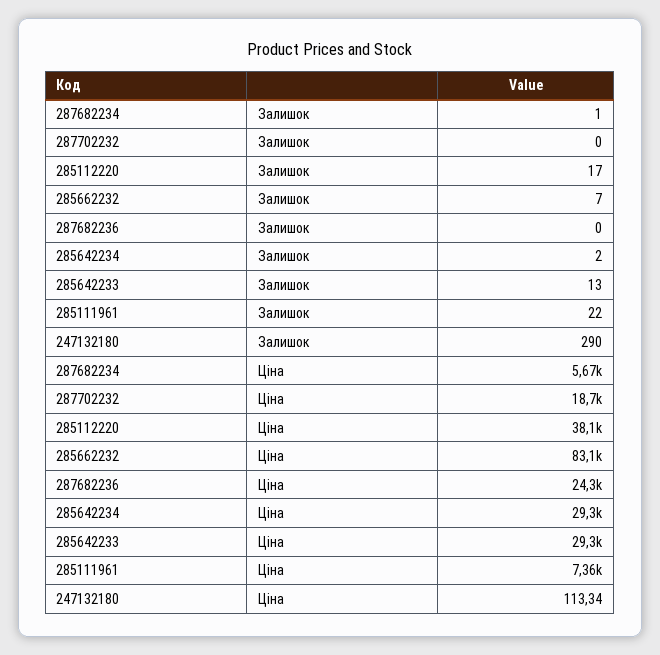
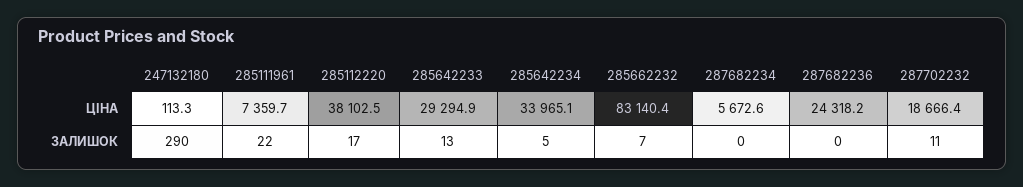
  {
    "287682234": {
-     "Залишок": 1,
+     "Залишок": 0,
      "Ціна": 5672.6
    },
    "287702232": {
-     "Залишок": 0,
+     "Залишок": 11,
      "Ціна": 18666.4
    },
    "285112220": {
      "Залишок": 17,
      "Ціна": 38102.5
    },
    "285662232": {
      "Залишок": 7,
      "Ціна": 83140.4
    },
    "287682236": {
      "Залишок": 0,
      "Ціна": 24318.2
    },
    "285642234": {
-     "Залишок": 2,
+     "Залишок": 5,
-     "Ціна": 29300
+     "Ціна": 33965.1
    },
    "285642233": {
      "Залишок": 13,
      "Ціна": 29294.9
    },
    "285111961": {
      "Залишок": 22,
      "Ціна": 7359.7
    },
    "247132180": {
      "Залишок": 290,
      "Ціна": 113.34
    }
  }

